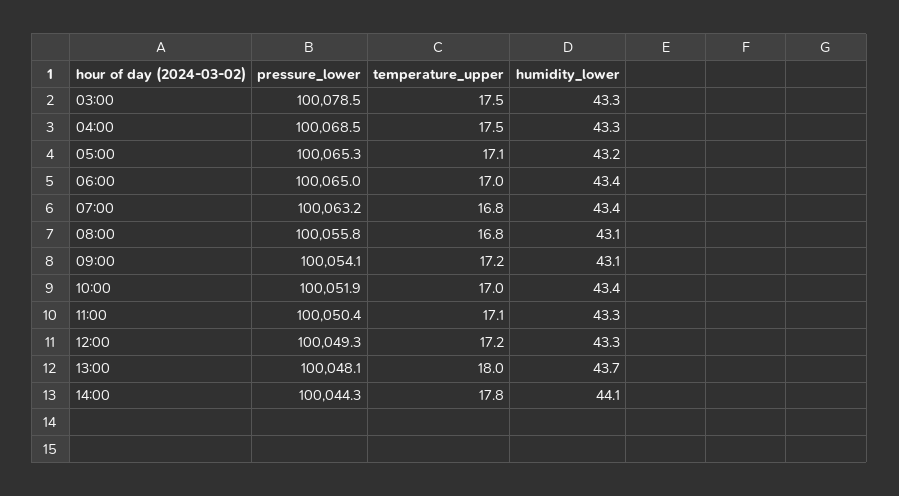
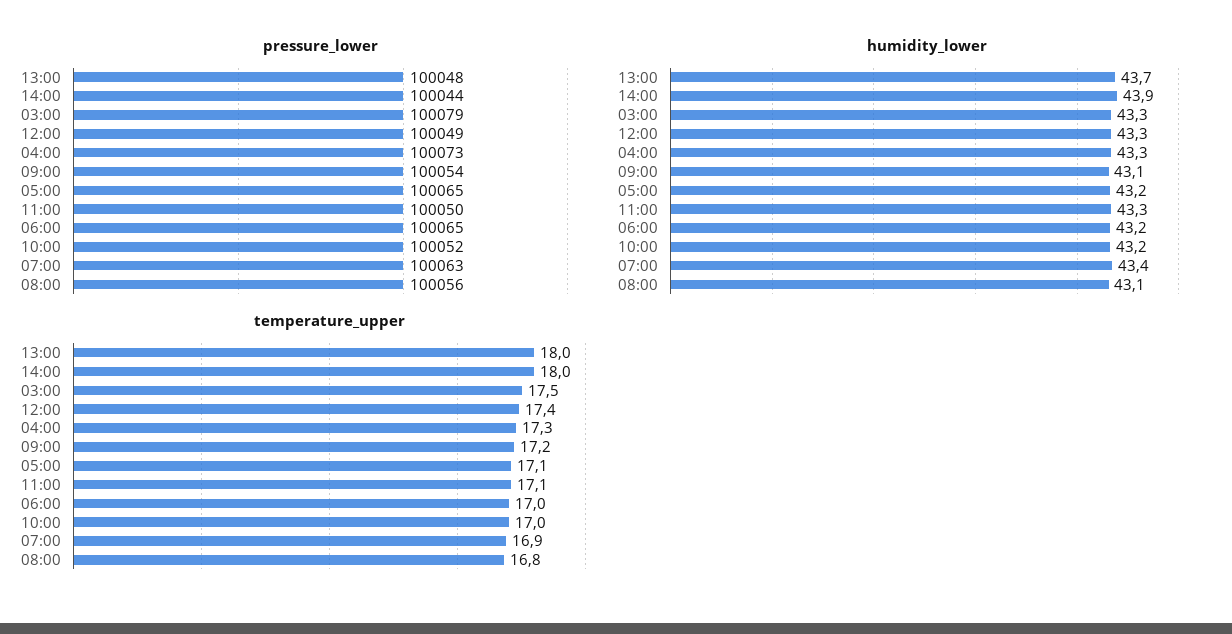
  {
    "pressure_lower": {
      "03:00": 100078.5,
-     "04:00": 100068.5,
+     "04:00": 100073,
      "05:00": 100065.3,
      "06:00": 100065,
      "07:00": 100063.2,
      "08:00": 100055.8,
      "09:00": 100054.1,
      "10:00": 100051.9,
      "11:00": 100050.4,
      "12:00": 100049.3,
      "13:00": 100048.1,
      "14:00": 100044.3
    },
    "temperature_upper": {
      "03:00": 17.5,
-     "04:00": 17.5,
+     "04:00": 17.3,
      "05:00": 17.1,
      "06:00": 17,
-     "07:00": 16.8,
+     "07:00": 16.9,
      "08:00": 16.8,
      "09:00": 17.2,
      "10:00": 17,
      "11:00": 17.1,
-     "12:00": 17.2,
+     "12:00": 17.4,
      "13:00": 18,
-     "14:00": 17.8
+     "14:00": 18
    },
    "humidity_lower": {
      "03:00": 43.3,
      "04:00": 43.3,
      "05:00": 43.2,
-     "06:00": 43.4,
+     "06:00": 43.2,
      "07:00": 43.4,
      "08:00": 43.1,
      "09:00": 43.1,
-     "10:00": 43.4,
+     "10:00": 43.2,
      "11:00": 43.3,
      "12:00": 43.3,
      "13:00": 43.7,
-     "14:00": 44.1
+     "14:00": 43.9
    }
  }

